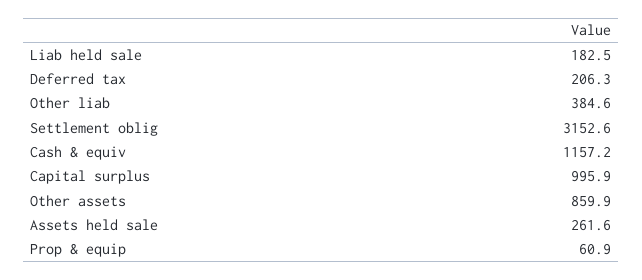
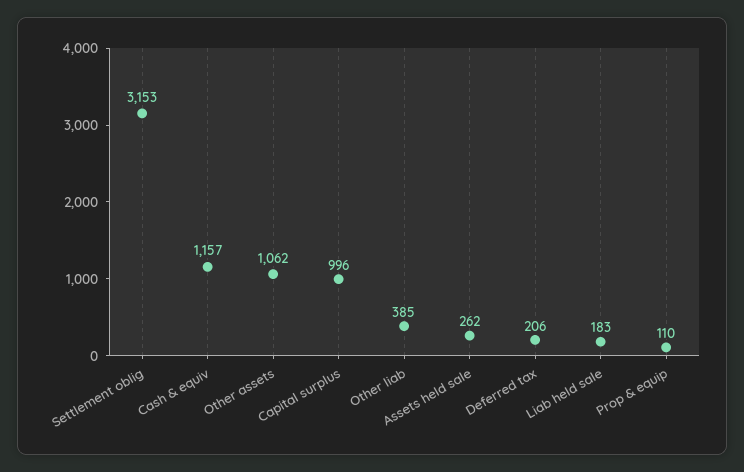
  {
    "Liab held sale": 182.5,
    "Deferred tax": 206.3,
    "Other liab": 384.6,
    "Settlement oblig": 3152.6,
    "Cash & equiv": 1157.2,
    "Capital surplus": 995.9,
-   "Other assets": 859.9,
+   "Other assets": 1062,
    "Assets held sale": 261.6,
-   "Prop & equip": 60.9
+   "Prop & equip": 110
  }

